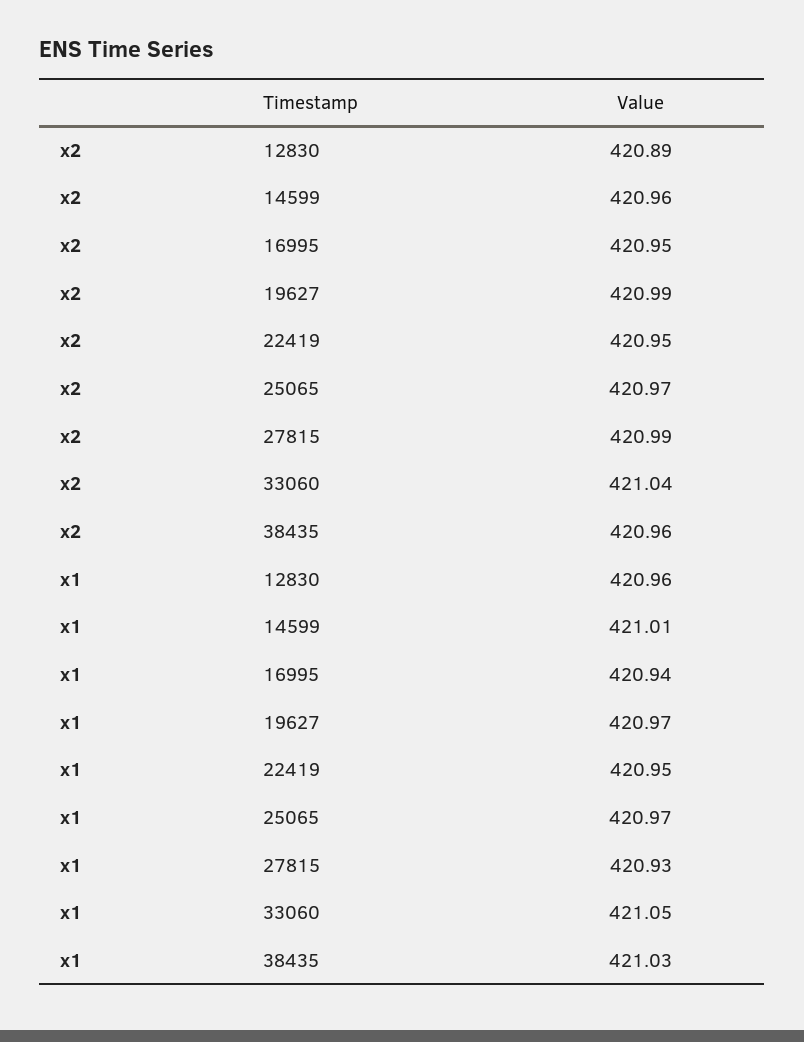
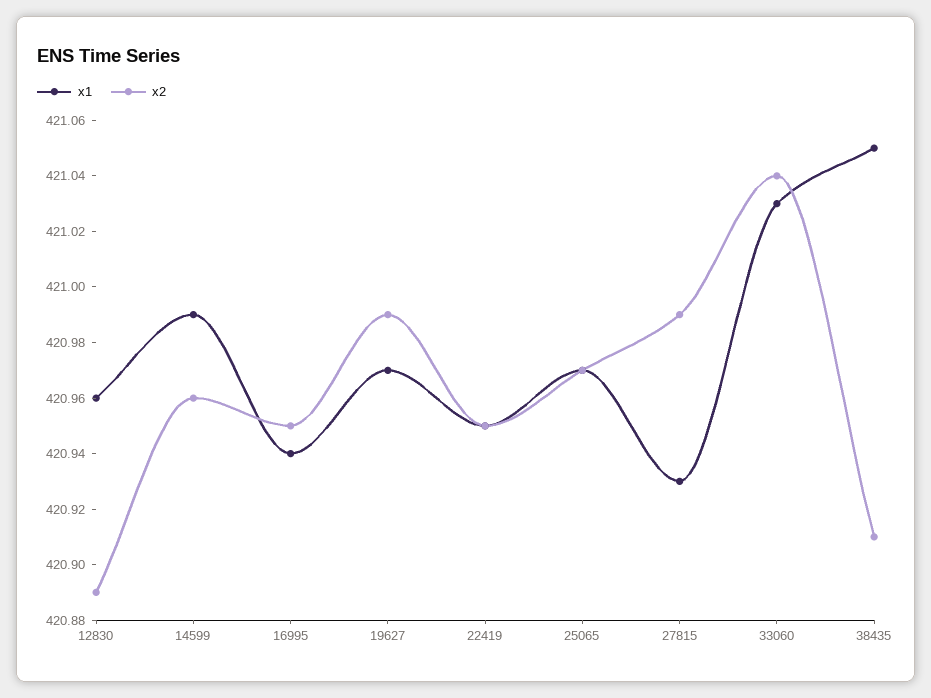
  {
    "x2": {
      "12830": 420.89,
      "14599": 420.96,
      "16995": 420.95,
      "19627": 420.99,
      "22419": 420.95,
      "25065": 420.97,
      "27815": 420.99,
      "33060": 421.04,
-     "38435": 420.96
+     "38435": 420.91
    },
    "x1": {
      "12830": 420.96,
-     "14599": 421.01,
+     "14599": 420.99,
      "16995": 420.94,
      "19627": 420.97,
      "22419": 420.95,
      "25065": 420.97,
      "27815": 420.93,
-     "33060": 421.05,
+     "33060": 421.03,
-     "38435": 421.03
+     "38435": 421.05
    }
  }

